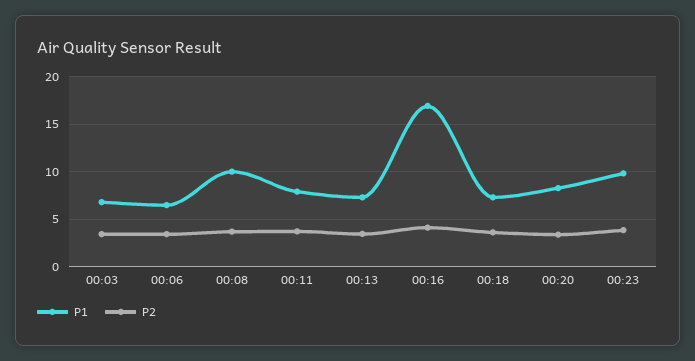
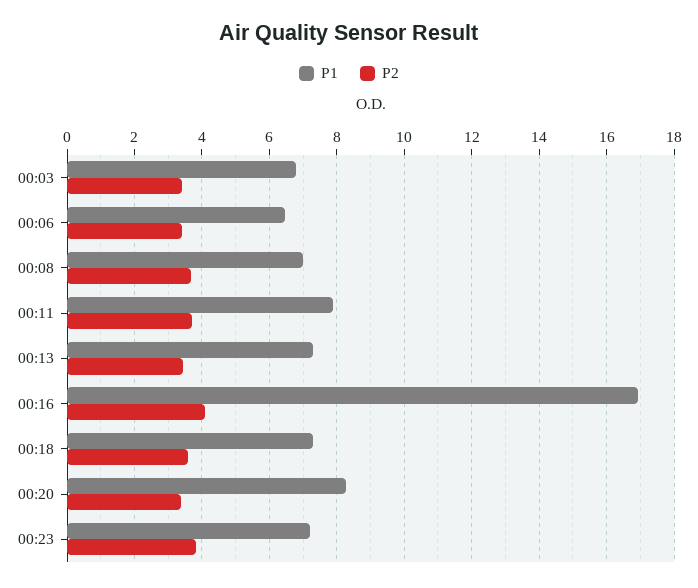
  {
    "P1": {
      "00:03": 6.8,
      "00:06": 6.4,
-     "00:08": 10,
+     "00:08": 7,
      "00:11": 8,
      "00:13": 7.4,
      "00:16": 17,
      "00:18": 7.4,
      "00:20": 8.2,
-     "00:23": 10
+     "00:23": 7.2
    },
    "P2": {
      "00:03": 3.4,
      "00:06": 3.4,
      "00:08": 3.6,
      "00:11": 3.8,
      "00:13": 3.4,
      "00:16": 4.2,
      "00:18": 3.6,
      "00:20": 3.4,
      "00:23": 3.8
    }
  }

